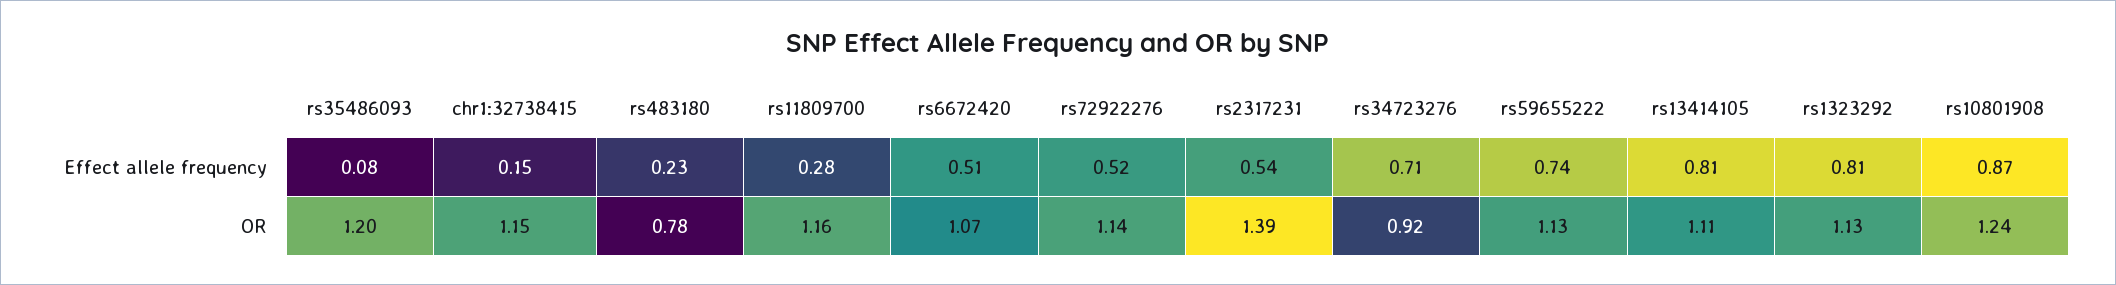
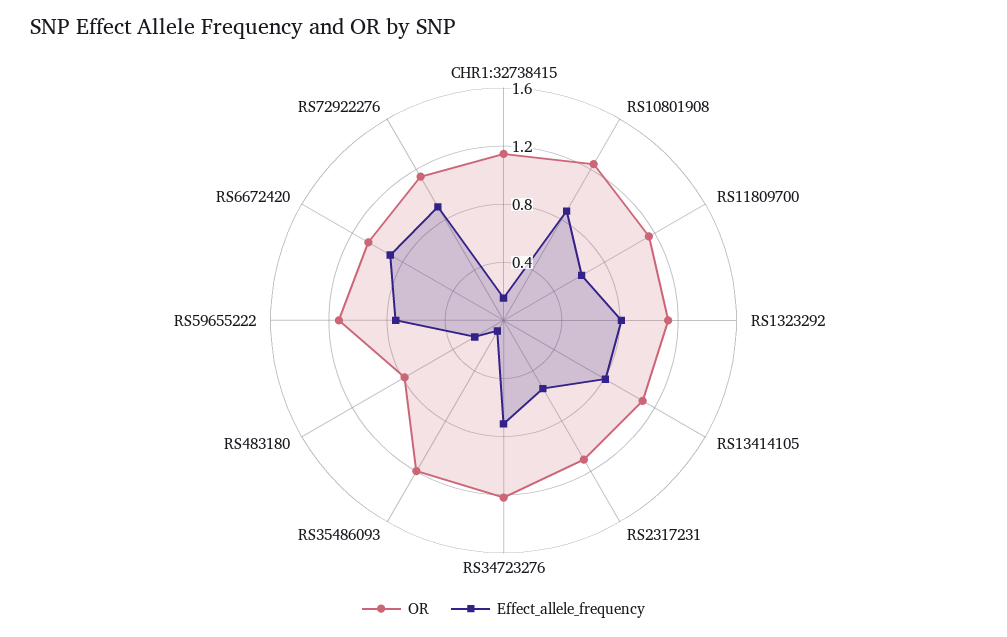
  {
    "Effect allele frequency": {
      "rs35486093": 0.08,
      "chr1:32738415": 0.15,
      "rs483180": 0.23,
-     "rs11809700": 0.28,
+     "rs11809700": 0.6,
-     "rs6672420": 0.51,
+     "rs6672420": 0.9,
-     "rs72922276": 0.52,
+     "rs72922276": 0.9,
      "rs2317231": 0.54,
      "rs34723276": 0.71,
      "rs59655222": 0.74,
      "rs13414105": 0.81,
      "rs1323292": 0.81,
      "rs10801908": 0.87
    },
    "OR": {
      "rs35486093": 1.2,
      "chr1:32738415": 1.15,
      "rs483180": 0.78,
      "rs11809700": 1.16,
      "rs6672420": 1.07,
      "rs72922276": 1.14,
-     "rs2317231": 1.39,
+     "rs2317231": 1.1,
-     "rs34723276": 0.92,
+     "rs34723276": 1.2,
      "rs59655222": 1.13,
      "rs13414105": 1.11,
      "rs1323292": 1.13,
      "rs10801908": 1.24
    }
  }

